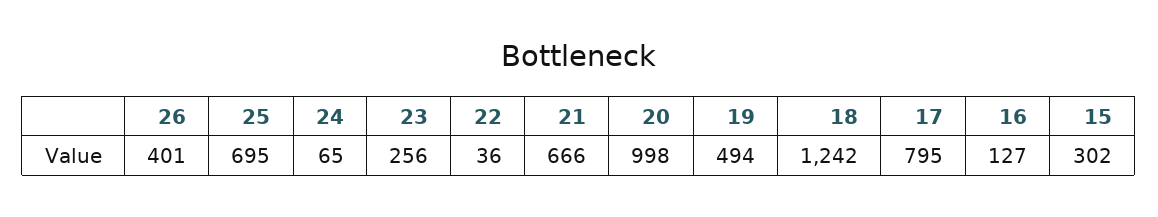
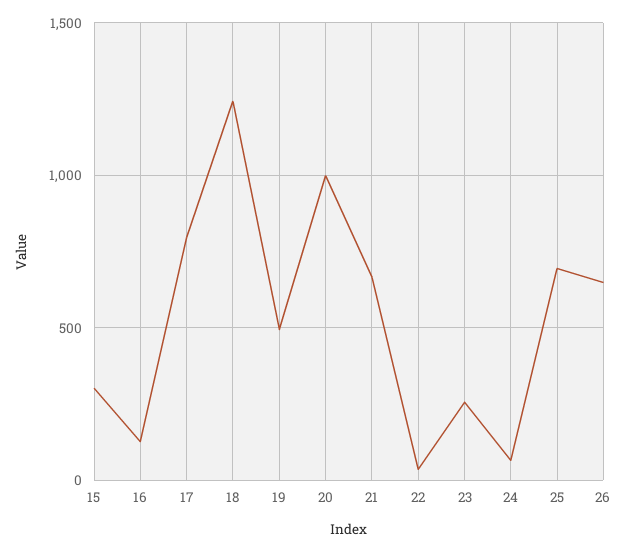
  {
-   "26": 401,
+   "26": 650,
    "25": 695,
    "24": 65,
    "23": 256,
    "22": 36,
    "21": 666,
    "20": 998,
    "19": 494,
    "18": 1242,
    "17": 795,
    "16": 127,
    "15": 302
  }

